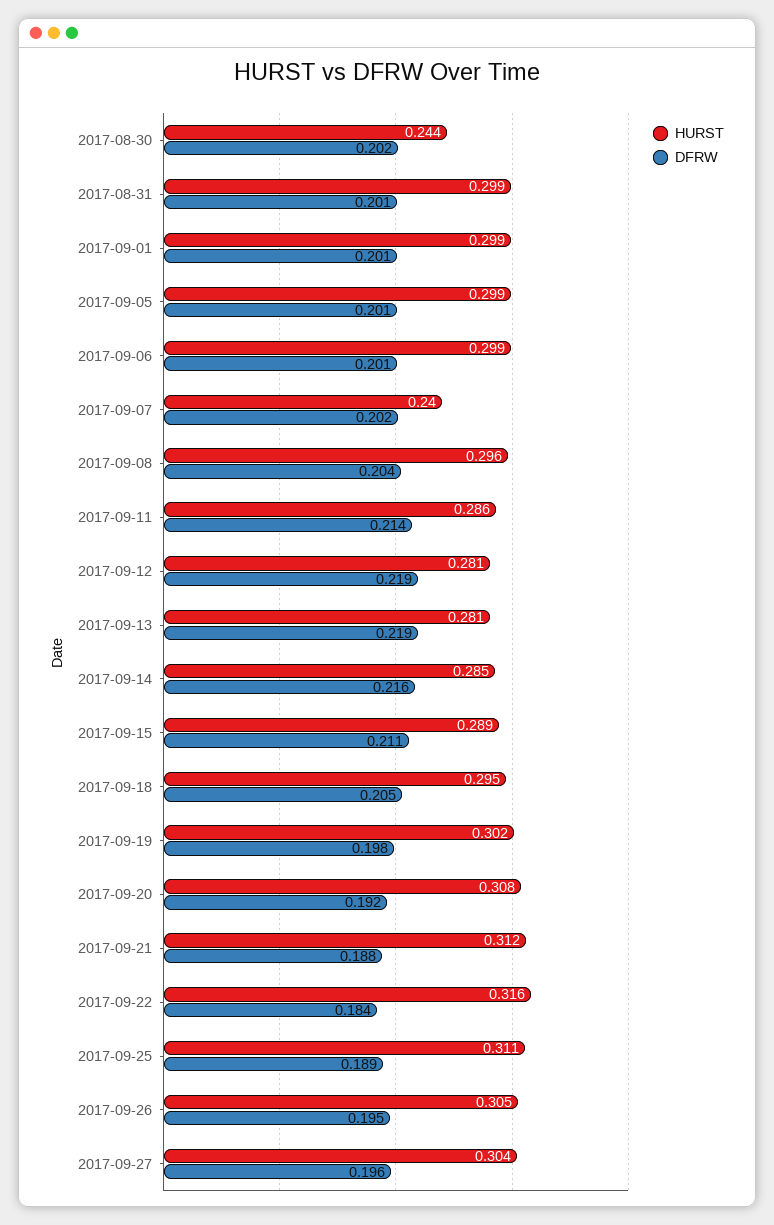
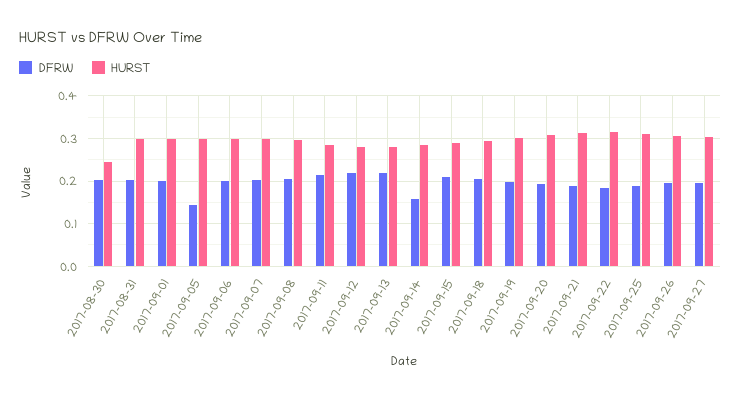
  {
    "HURST": {
      "2017-08-30": 0.244,
      "2017-08-31": 0.299,
      "2017-09-01": 0.299,
      "2017-09-05": 0.299,
      "2017-09-06": 0.299,
-     "2017-09-07": 0.24,
+     "2017-09-07": 0.3,
      "2017-09-08": 0.296,
      "2017-09-11": 0.286,
      "2017-09-12": 0.281,
      "2017-09-13": 0.281,
      "2017-09-14": 0.285,
      "2017-09-15": 0.289,
      "2017-09-18": 0.295,
      "2017-09-19": 0.302,
      "2017-09-20": 0.308,
      "2017-09-21": 0.312,
      "2017-09-22": 0.316,
      "2017-09-25": 0.311,
      "2017-09-26": 0.305,
      "2017-09-27": 0.304
    },
    "DFRW": {
      "2017-08-30": 0.202,
      "2017-08-31": 0.201,
      "2017-09-01": 0.201,
-     "2017-09-05": 0.201,
+     "2017-09-05": 0.14,
      "2017-09-06": 0.201,
      "2017-09-07": 0.202,
      "2017-09-08": 0.204,
      "2017-09-11": 0.214,
      "2017-09-12": 0.219,
      "2017-09-13": 0.219,
-     "2017-09-14": 0.216,
+     "2017-09-14": 0.16,
      "2017-09-15": 0.211,
      "2017-09-18": 0.205,
      "2017-09-19": 0.198,
      "2017-09-20": 0.192,
      "2017-09-21": 0.188,
      "2017-09-22": 0.184,
      "2017-09-25": 0.189,
      "2017-09-26": 0.195,
      "2017-09-27": 0.196
    }
  }

